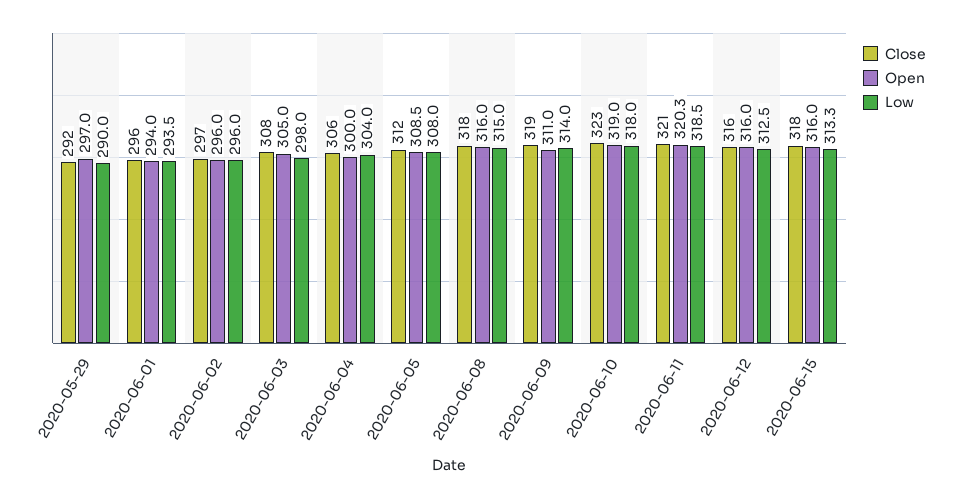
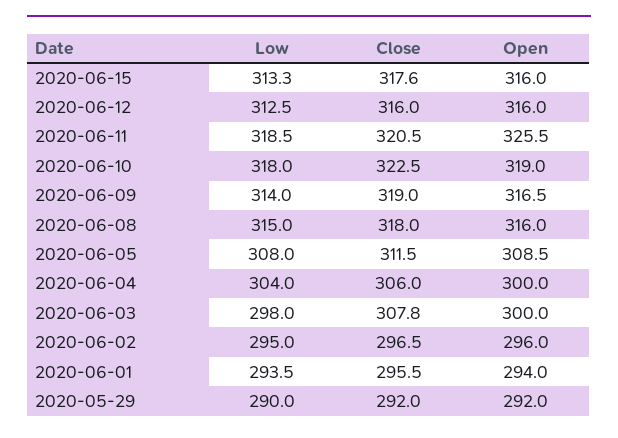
  {
    "Close": {
      "2020-05-29": 292,
      "2020-06-01": 295.5,
      "2020-06-02": 296.5,
      "2020-06-03": 307.8,
      "2020-06-04": 306,
      "2020-06-05": 311.5,
      "2020-06-08": 318,
      "2020-06-09": 319,
      "2020-06-10": 322.5,
      "2020-06-11": 320.5,
      "2020-06-12": 316,
      "2020-06-15": 317.6
    },
    "Open": {
-     "2020-05-29": 297,
+     "2020-05-29": 292,
      "2020-06-01": 294,
      "2020-06-02": 296,
-     "2020-06-03": 305,
+     "2020-06-03": 300,
      "2020-06-04": 300,
      "2020-06-05": 308.5,
      "2020-06-08": 316,
-     "2020-06-09": 311,
+     "2020-06-09": 316.5,
      "2020-06-10": 319,
-     "2020-06-11": 320.3,
+     "2020-06-11": 325.5,
      "2020-06-12": 316,
      "2020-06-15": 316
    },
    "Low": {
      "2020-05-29": 290,
      "2020-06-01": 293.5,
-     "2020-06-02": 296,
+     "2020-06-02": 295,
      "2020-06-03": 298,
      "2020-06-04": 304,
      "2020-06-05": 308,
      "2020-06-08": 315,
      "2020-06-09": 314,
      "2020-06-10": 318,
      "2020-06-11": 318.5,
      "2020-06-12": 312.5,
      "2020-06-15": 313.3
    }
  }

